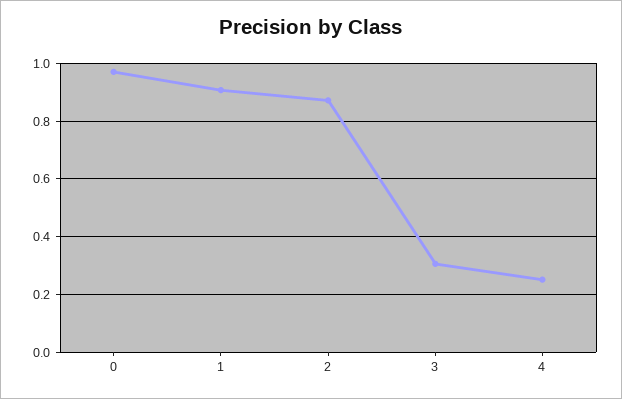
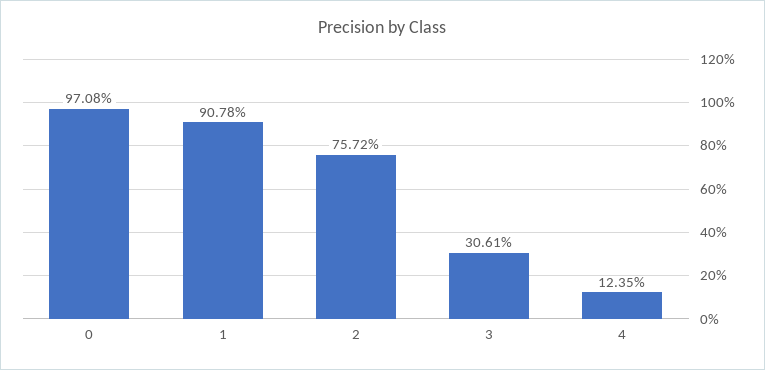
  {
    "0": 0.9708,
    "1": 0.9078,
-   "2": 0.875,
+   "2": 0.7572,
    "3": 0.3061,
-   "4": 0.25
+   "4": 0.1235
  }

